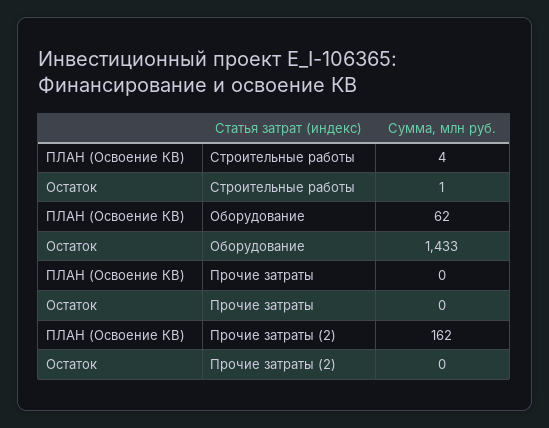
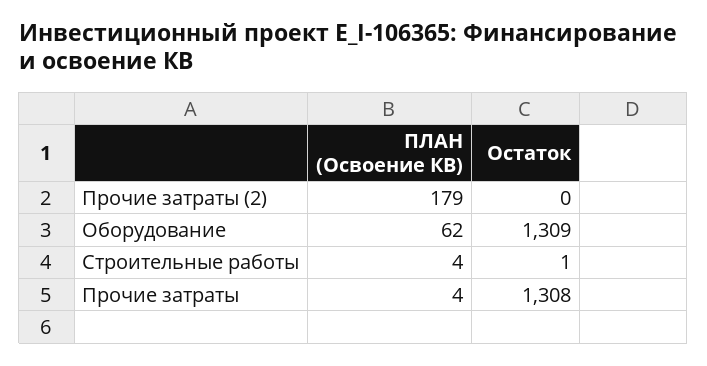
  {
    "ПЛАН (Освоение КВ)": {
      "Строительные работы": 4,
      "Оборудование": 62,
-     "Прочие затраты": 0,
+     "Прочие затраты": 4,
-     "Прочие затраты (2)": 162
+     "Прочие затраты (2)": 179
    },
    "Остаток": {
      "Строительные работы": 1,
-     "Оборудование": 1433,
+     "Оборудование": 1309,
-     "Прочие затраты": 0,
+     "Прочие затраты": 1308,
      "Прочие затраты (2)": 0
    }
  }

